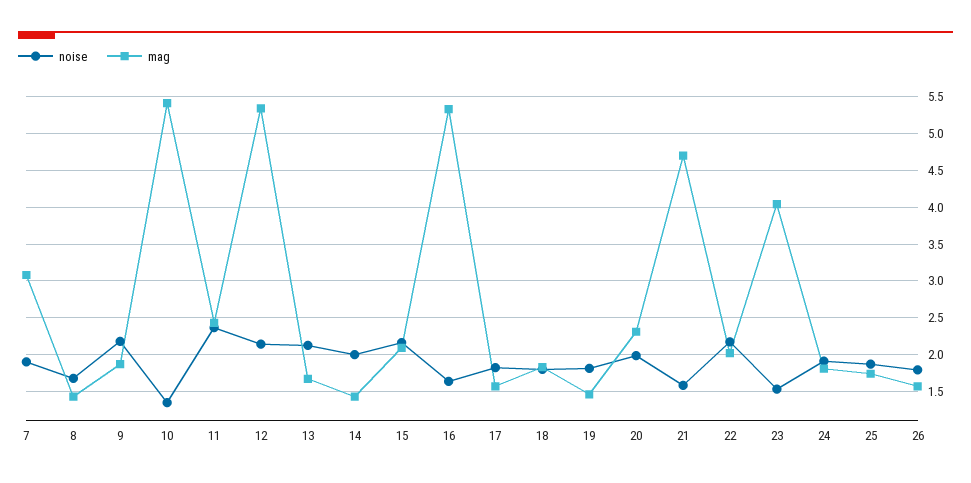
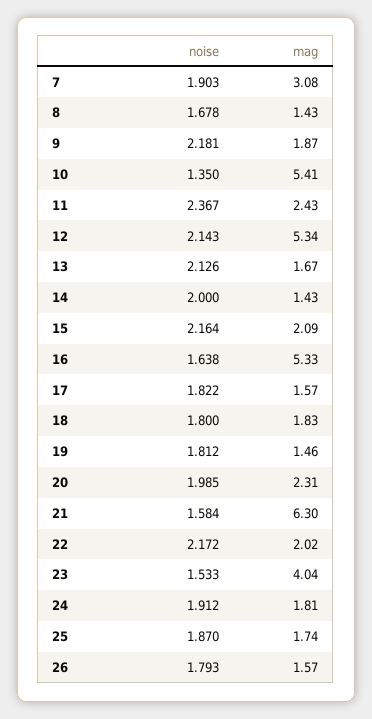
  {
    "noise": {
      "7": 1.903,
      "8": 1.678,
      "9": 2.181,
      "10": 1.35,
      "11": 2.367,
      "12": 2.143,
      "13": 2.126,
      "14": 2,
      "15": 2.164,
      "16": 1.638,
      "17": 1.822,
      "18": 1.8,
      "19": 1.812,
      "20": 1.985,
      "21": 1.584,
      "22": 2.172,
      "23": 1.533,
      "24": 1.912,
      "25": 1.87,
      "26": 1.793
    },
    "mag": {
      "7": 3.08,
      "8": 1.43,
      "9": 1.87,
      "10": 5.41,
      "11": 2.43,
      "12": 5.34,
      "13": 1.67,
      "14": 1.43,
      "15": 2.09,
      "16": 5.33,
      "17": 1.57,
      "18": 1.83,
      "19": 1.46,
      "20": 2.31,
-     "21": 4.7,
+     "21": 6.3,
      "22": 2.02,
      "23": 4.04,
      "24": 1.81,
      "25": 1.74,
      "26": 1.57
    }
  }

